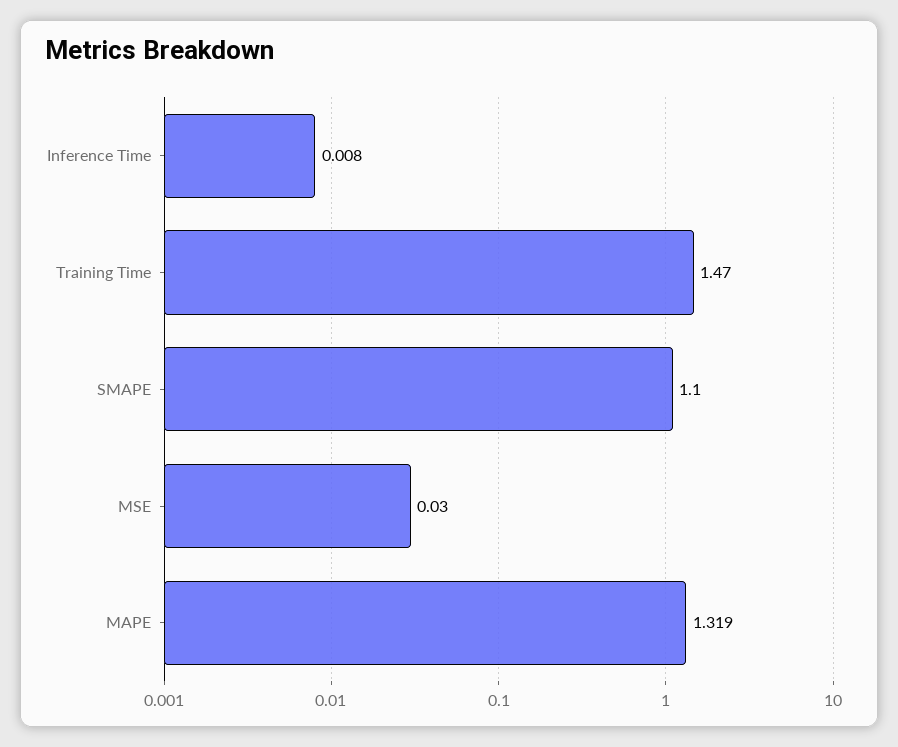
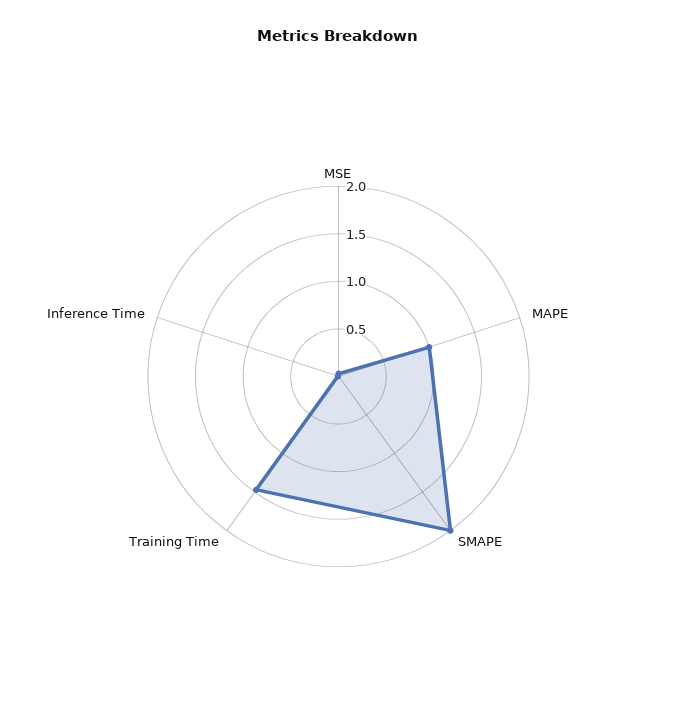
  {
    "Inference Time": 0.008,
    "Training Time": 1.47,
-   "SMAPE": 1.1,
+   "SMAPE": 2,
    "MSE": 0.03,
-   "MAPE": 1.319
+   "MAPE": 1
  }

